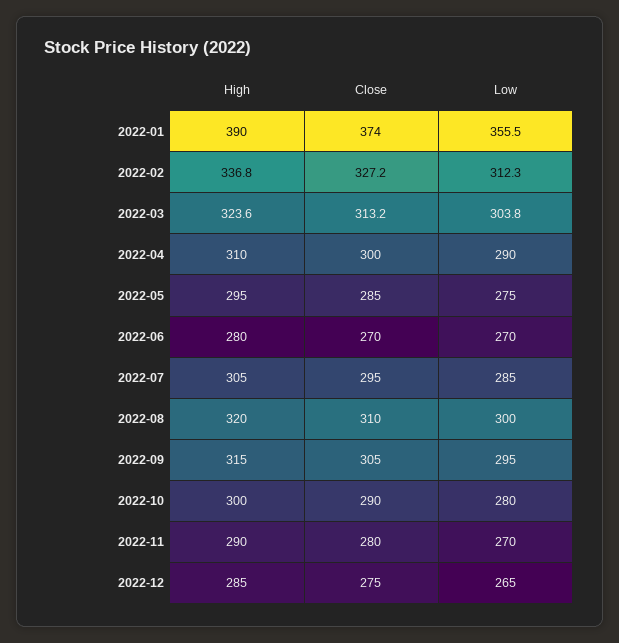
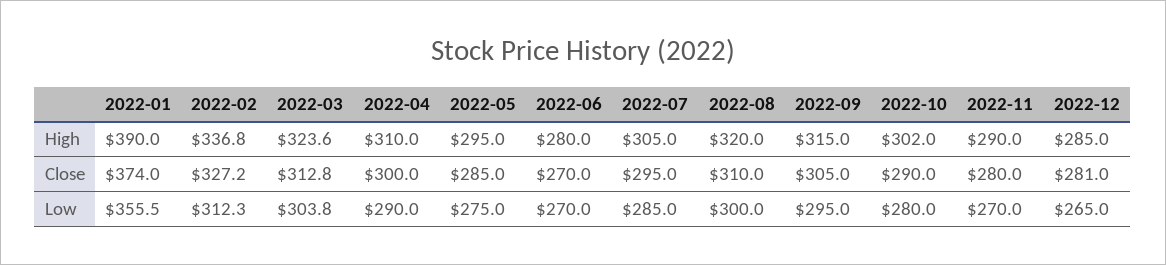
  {
    "High": {
      "2022-01": 390,
      "2022-02": 336.8,
      "2022-03": 323.6,
      "2022-04": 310,
      "2022-05": 295,
      "2022-06": 280,
      "2022-07": 305,
      "2022-08": 320,
      "2022-09": 315,
-     "2022-10": 300,
+     "2022-10": 302,
      "2022-11": 290,
      "2022-12": 285
    },
    "Close": {
      "2022-01": 374,
      "2022-02": 327.2,
-     "2022-03": 313.2,
+     "2022-03": 312.8,
      "2022-04": 300,
      "2022-05": 285,
      "2022-06": 270,
      "2022-07": 295,
      "2022-08": 310,
      "2022-09": 305,
      "2022-10": 290,
      "2022-11": 280,
-     "2022-12": 275
+     "2022-12": 281
    },
    "Low": {
      "2022-01": 355.5,
      "2022-02": 312.3,
      "2022-03": 303.8,
      "2022-04": 290,
      "2022-05": 275,
      "2022-06": 270,
      "2022-07": 285,
      "2022-08": 300,
      "2022-09": 295,
      "2022-10": 280,
      "2022-11": 270,
      "2022-12": 265
    }
  }

